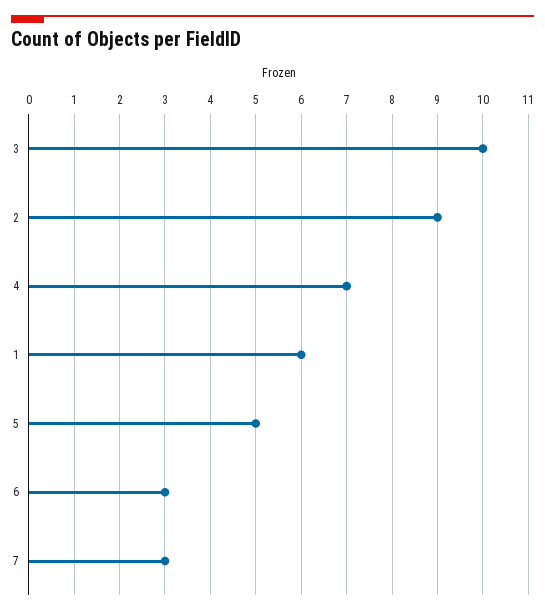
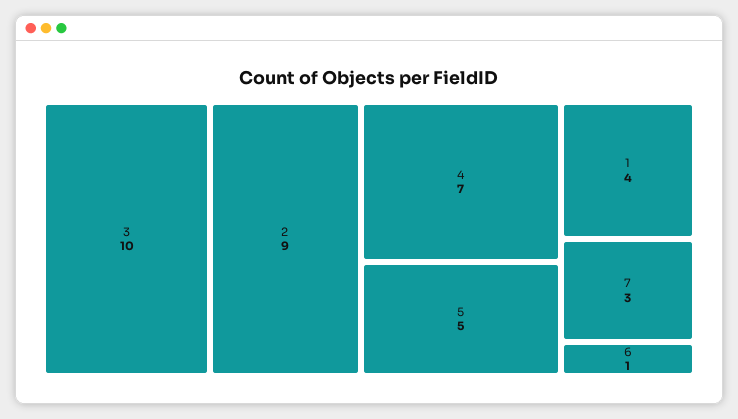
  {
    "3": 10,
    "2": 9,
    "4": 7,
-   "1": 6,
+   "1": 4,
    "5": 5,
-   "6": 3,
+   "6": 1,
    "7": 3
  }

